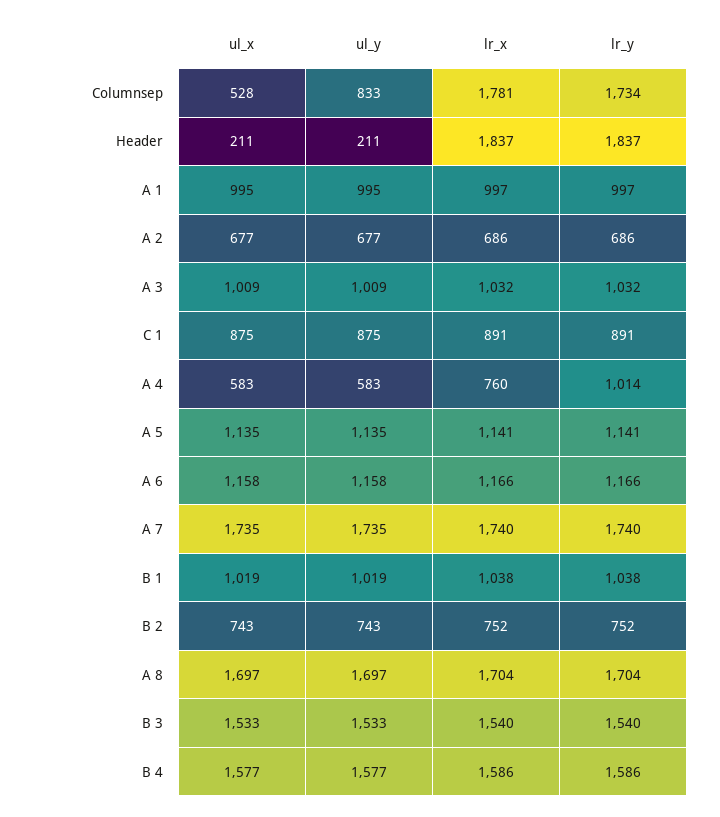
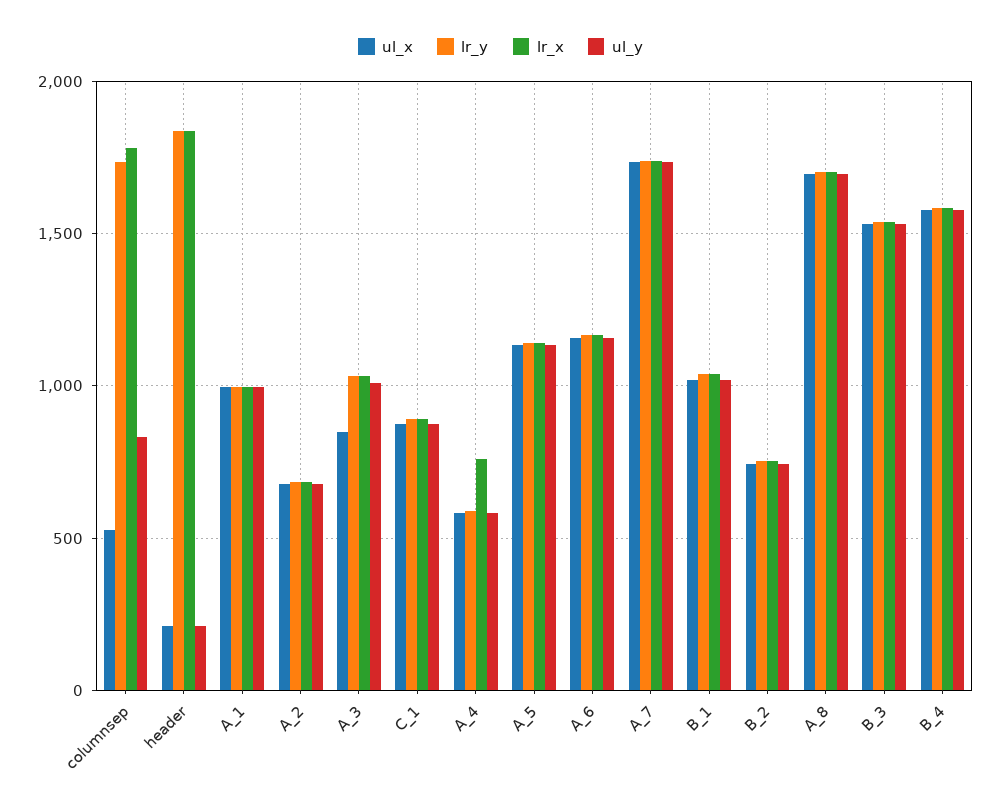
  {
    "ul_x": {
      "Columnsep": 528,
      "Header": 211,
      "A 1": 995,
      "A 2": 677,
-     "A 3": 1009,
+     "A 3": 850,
      "C 1": 875,
      "A 4": 583,
      "A 5": 1135,
      "A 6": 1158,
      "A 7": 1735,
      "B 1": 1019,
      "B 2": 743,
      "A 8": 1697,
      "B 3": 1533,
      "B 4": 1577
    },
    "ul_y": {
      "Columnsep": 833,
      "Header": 211,
      "A 1": 995,
      "A 2": 677,
      "A 3": 1009,
      "C 1": 875,
      "A 4": 583,
      "A 5": 1135,
      "A 6": 1158,
      "A 7": 1735,
      "B 1": 1019,
      "B 2": 743,
      "A 8": 1697,
      "B 3": 1533,
      "B 4": 1577
    },
    "lr_x": {
      "Columnsep": 1781,
      "Header": 1837,
      "A 1": 997,
      "A 2": 686,
      "A 3": 1032,
      "C 1": 891,
      "A 4": 760,
      "A 5": 1141,
      "A 6": 1166,
      "A 7": 1740,
      "B 1": 1038,
      "B 2": 752,
      "A 8": 1704,
      "B 3": 1540,
      "B 4": 1586
    },
    "lr_y": {
      "Columnsep": 1734,
      "Header": 1837,
      "A 1": 997,
      "A 2": 686,
      "A 3": 1032,
      "C 1": 891,
-     "A 4": 1014,
+     "A 4": 600,
      "A 5": 1141,
      "A 6": 1166,
      "A 7": 1740,
      "B 1": 1038,
      "B 2": 752,
      "A 8": 1704,
      "B 3": 1540,
      "B 4": 1586
    }
  }

